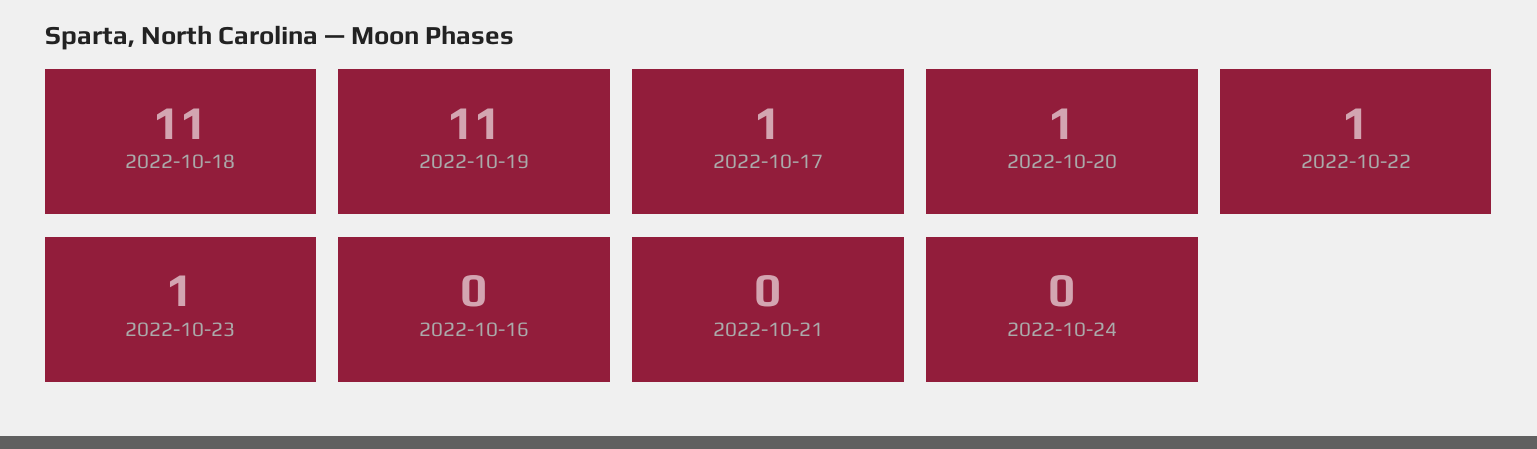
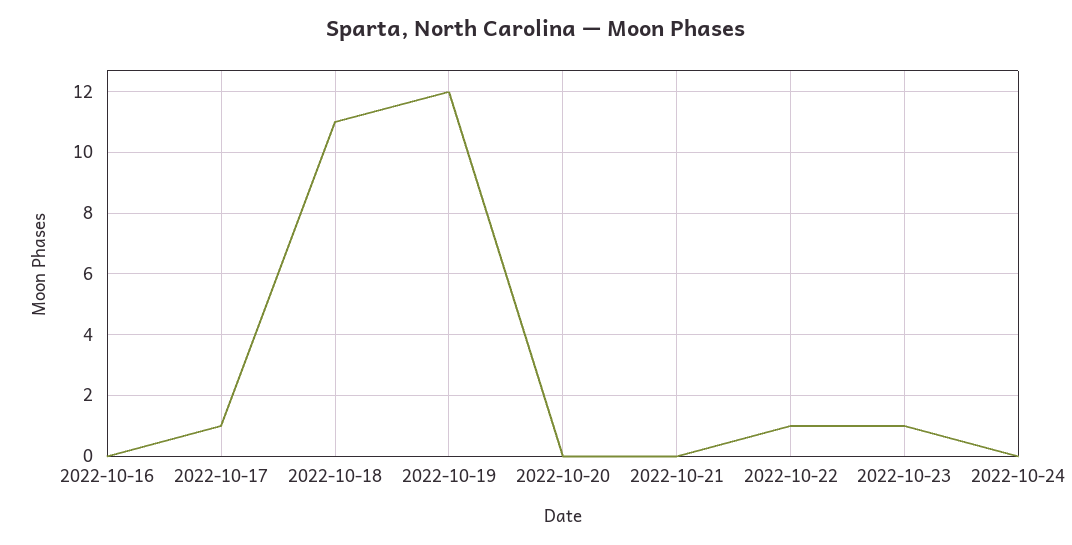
  {
    "2022-10-18": 11,
-   "2022-10-19": 11,
+   "2022-10-19": 12,
    "2022-10-17": 1,
-   "2022-10-20": 1,
+   "2022-10-20": 0,
    "2022-10-22": 1,
    "2022-10-23": 1,
    "2022-10-16": 0,
    "2022-10-21": 0,
    "2022-10-24": 0
  }

